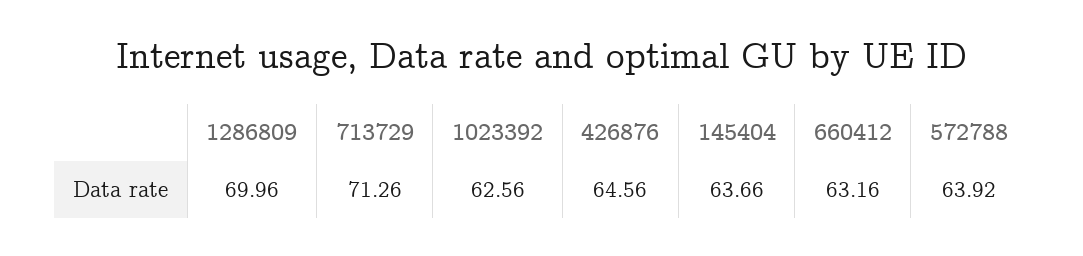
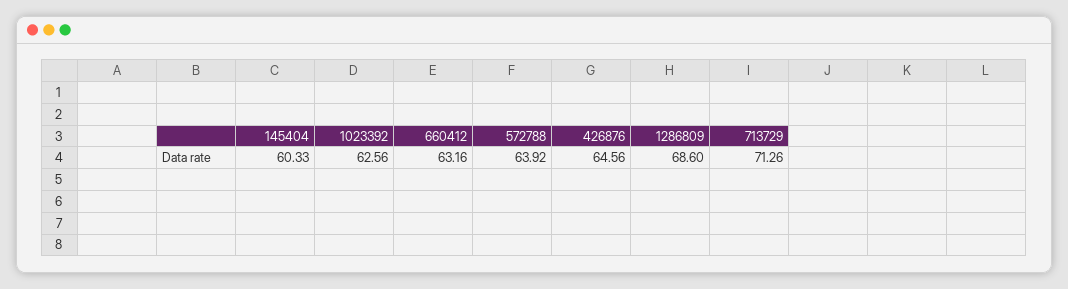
  {
-   "1286809": 69.96,
+   "1286809": 68.6,
    "713729": 71.26,
    "1023392": 62.56,
    "426876": 64.56,
-   "145404": 63.66,
+   "145404": 60.33,
    "660412": 63.16,
    "572788": 63.92
  }

